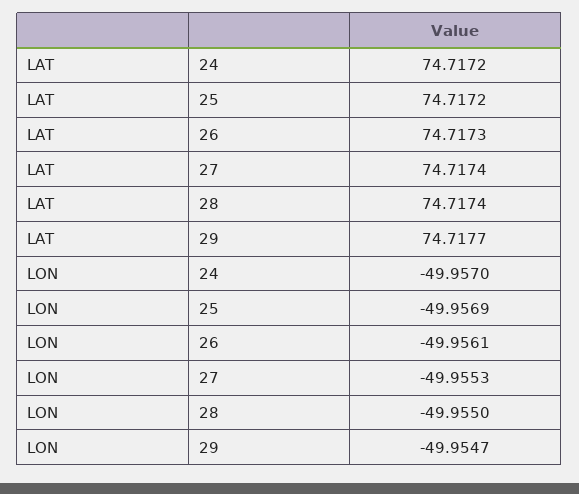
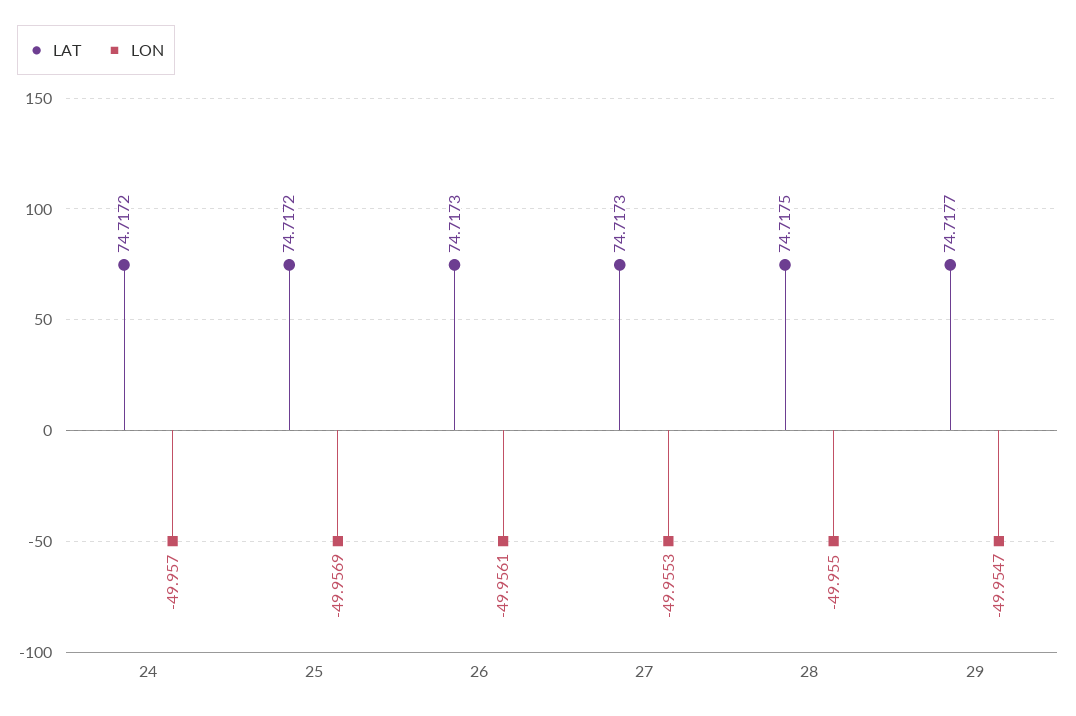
  {
    "LAT": {
      "24": 74.7172,
      "25": 74.7172,
      "26": 74.7173,
-     "27": 74.7174,
+     "27": 74.7173,
-     "28": 74.7174,
+     "28": 74.7175,
      "29": 74.7177
    },
    "LON": {
      "24": -49.957,
      "25": -49.9569,
      "26": -49.9561,
      "27": -49.9553,
      "28": -49.955,
      "29": -49.9547
    }
  }

